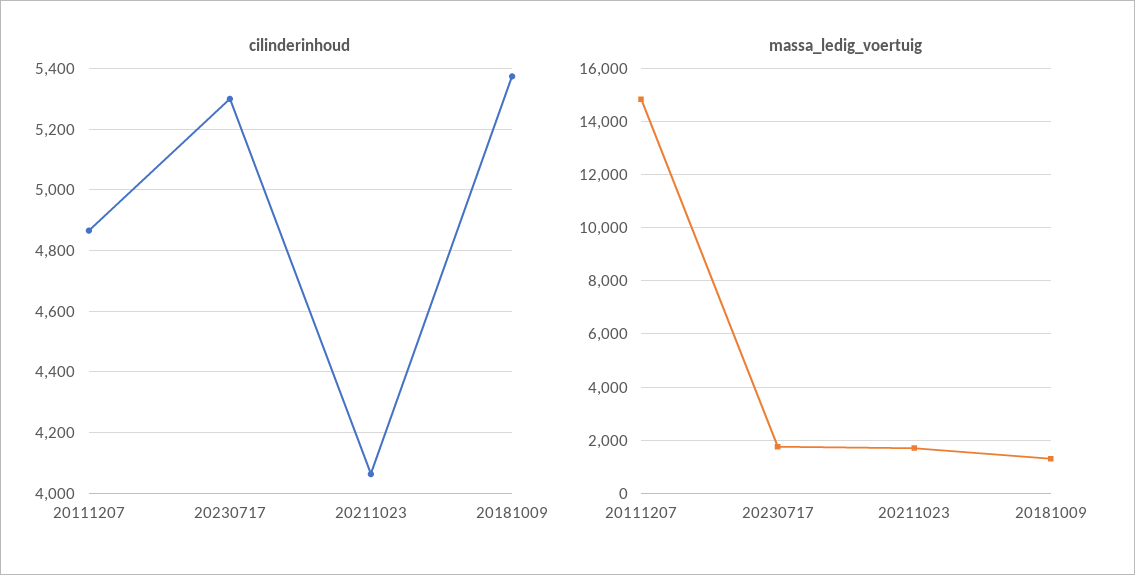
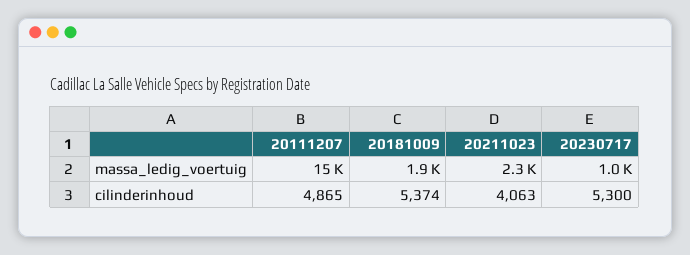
  {
    "cilinderinhoud": {
      "20111207": 4865,
      "20230717": 5300,
      "20211023": 4063,
      "20181009": 5374
    },
    "massa_ledig_voertuig": {
      "20111207": 15000,
-     "20230717": 1750,
+     "20230717": 1000,
-     "20211023": 1750,
+     "20211023": 2300,
-     "20181009": 1250
+     "20181009": 1900
    }
  }

